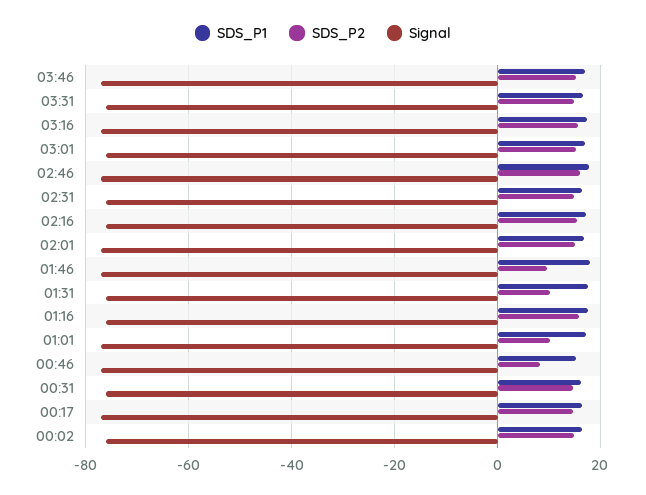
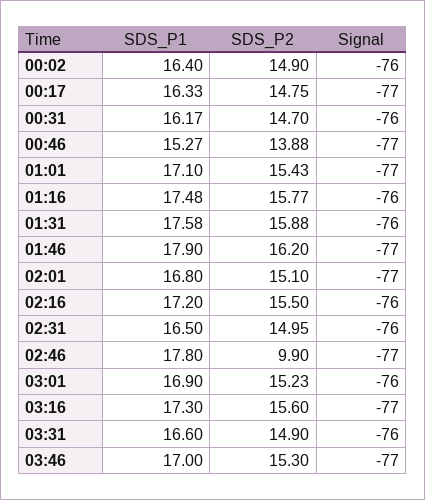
  {
    "SDS_P1": {
      "03:46": 17,
      "03:31": 16.6,
      "03:16": 17.3,
      "03:01": 16.9,
      "02:46": 17.8,
      "02:31": 16.5,
      "02:16": 17.2,
      "02:01": 16.8,
      "01:46": 17.9,
      "01:31": 17.58,
      "01:16": 17.48,
      "01:01": 17.1,
      "00:46": 15.27,
      "00:31": 16.17,
      "00:17": 16.33,
      "00:02": 16.4
    },
    "SDS_P2": {
      "03:46": 15.3,
      "03:31": 14.9,
      "03:16": 15.6,
      "03:01": 15.23,
-     "02:46": 16,
+     "02:46": 9.9,
      "02:31": 14.95,
      "02:16": 15.5,
      "02:01": 15.1,
-     "01:46": 10,
+     "01:46": 16.2,
-     "01:31": 10,
+     "01:31": 15.88,
      "01:16": 15.77,
-     "01:01": 10,
+     "01:01": 15.43,
-     "00:46": 8,
+     "00:46": 13.88,
      "00:31": 14.7,
      "00:17": 14.75,
      "00:02": 14.9
    },
    "Signal": {
      "03:46": -77,
      "03:31": -76,
      "03:16": -77,
      "03:01": -76,
      "02:46": -77,
      "02:31": -76,
      "02:16": -76,
      "02:01": -77,
      "01:46": -77,
      "01:31": -76,
      "01:16": -76,
      "01:01": -77,
      "00:46": -77,
      "00:31": -76,
      "00:17": -77,
      "00:02": -76
    }
  }

